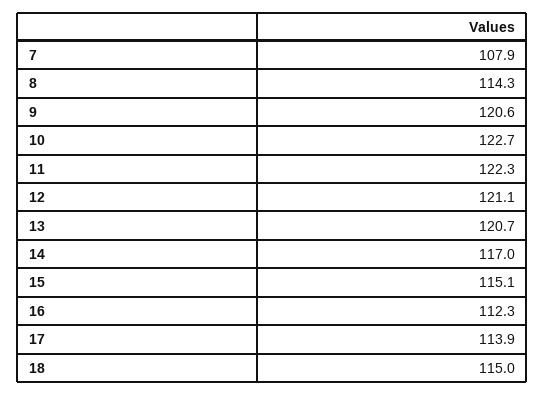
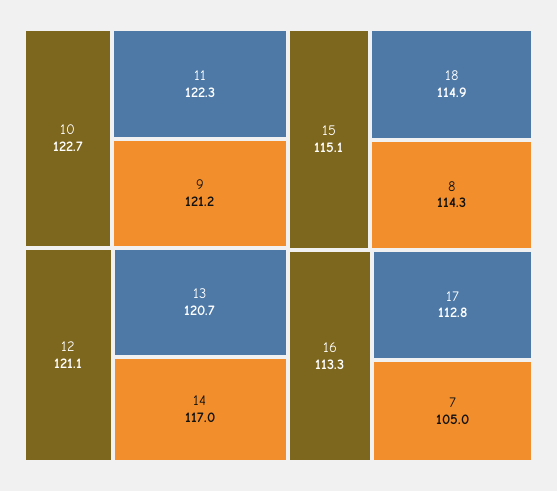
  {
-   "7": 107.9,
+   "7": 105,
    "8": 114.3,
-   "9": 120.6,
+   "9": 121.2,
    "10": 122.7,
    "11": 122.3,
    "12": 121.1,
    "13": 120.7,
    "14": 117,
    "15": 115.1,
-   "16": 112.3,
+   "16": 113.3,
-   "17": 113.9,
+   "17": 112.8,
-   "18": 115
+   "18": 114.9
  }

